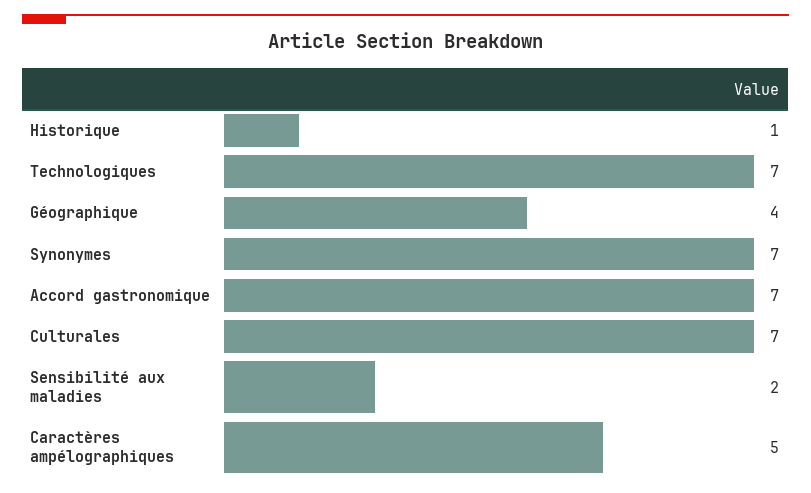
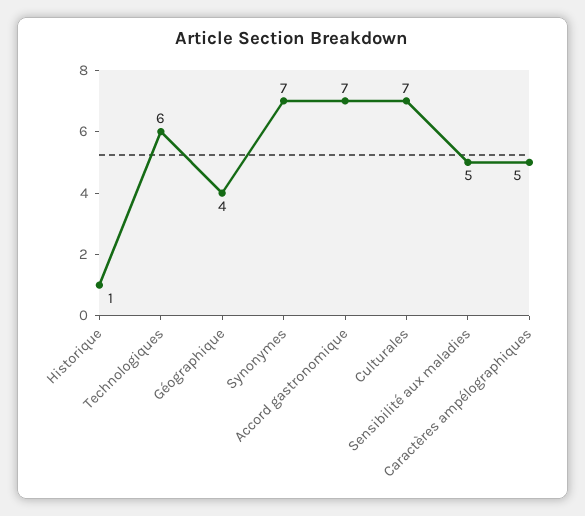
  {
    "Historique": 1,
-   "Technologiques": 7,
+   "Technologiques": 6,
    "Géographique": 4,
    "Synonymes": 7,
    "Accord gastronomique": 7,
    "Culturales": 7,
-   "Sensibilité aux maladies": 2,
+   "Sensibilité aux maladies": 5,
    "Caractères ampélographiques": 5
  }

